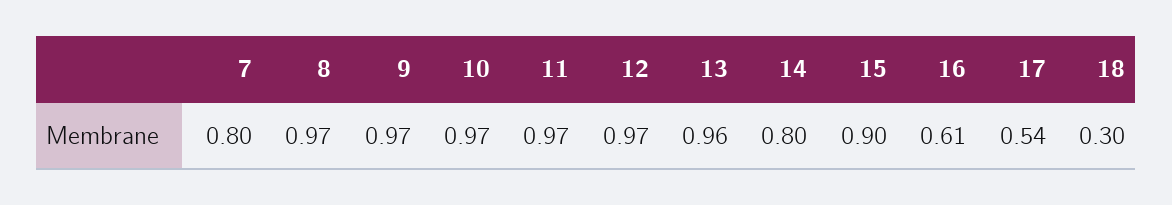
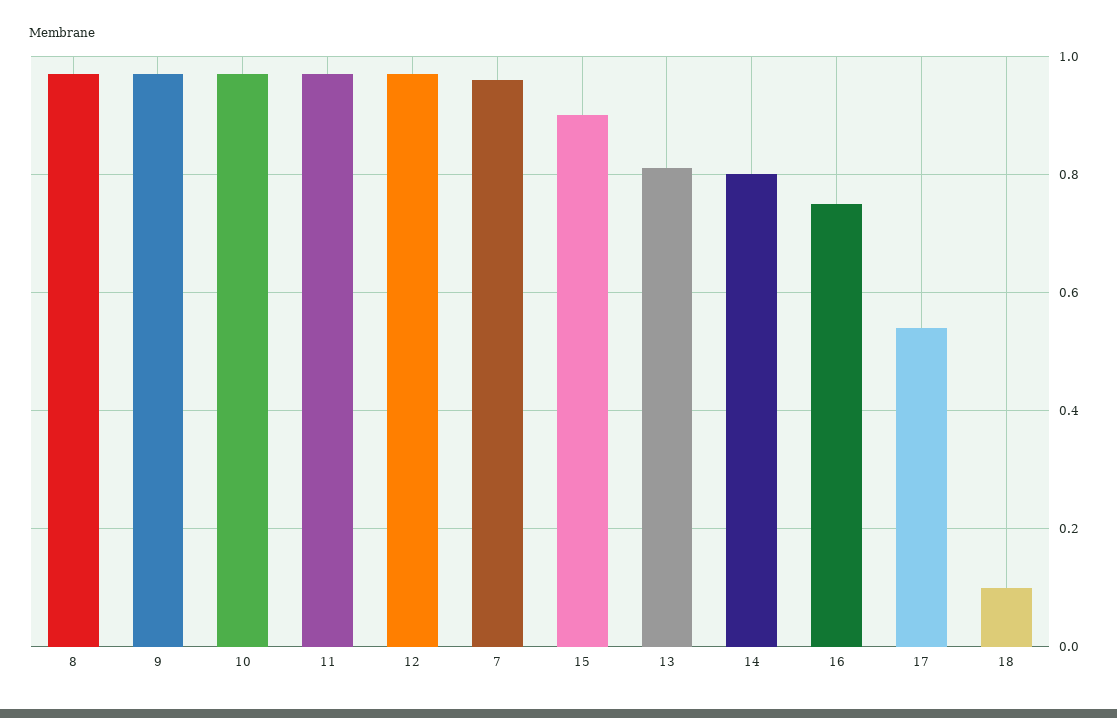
  {
-   "7": 0.8,
+   "7": 0.95,
    "8": 0.97,
    "9": 0.97,
    "10": 0.97,
    "11": 0.97,
    "12": 0.97,
-   "13": 0.96,
+   "13": 0.8,
    "14": 0.8,
    "15": 0.9,
-   "16": 0.61,
+   "16": 0.75,
    "17": 0.54,
-   "18": 0.3
+   "18": 0.1
  }

